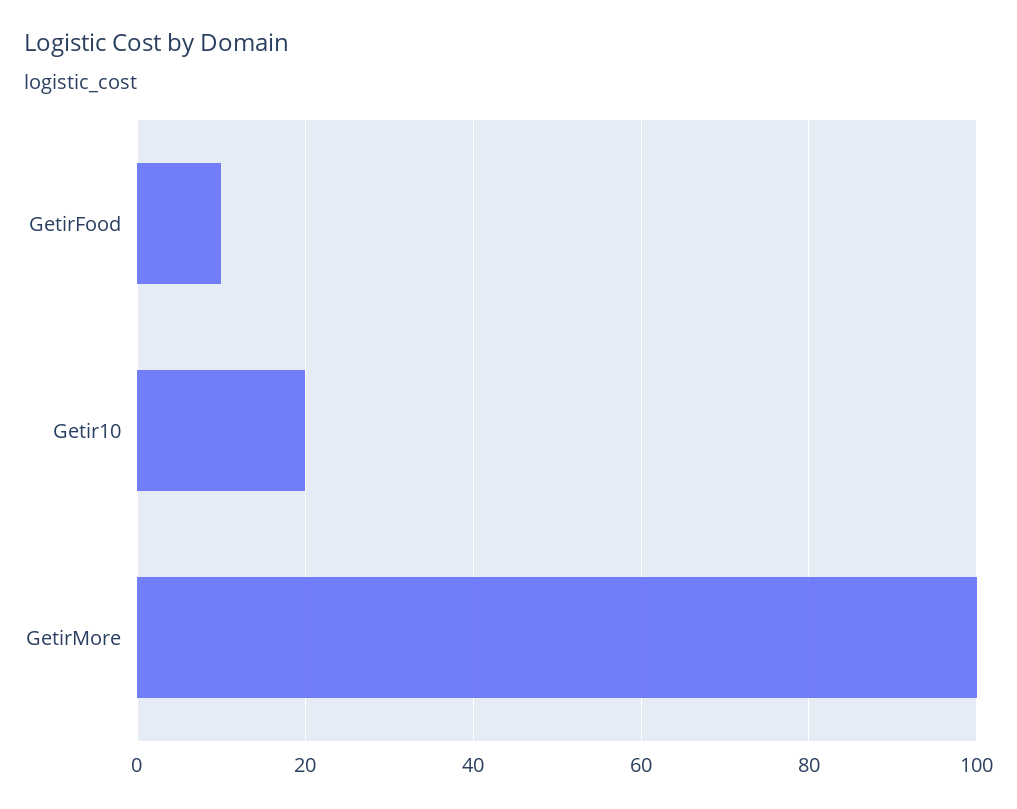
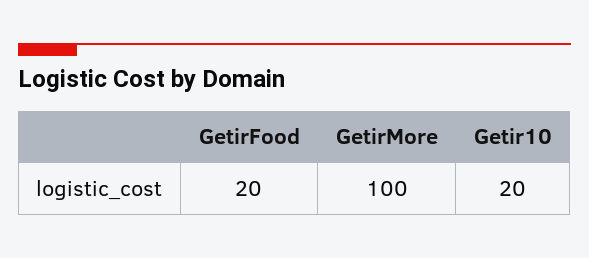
  {
-   "GetirFood": 10,
+   "GetirFood": 20,
    "Getir10": 20,
    "GetirMore": 100
  }

